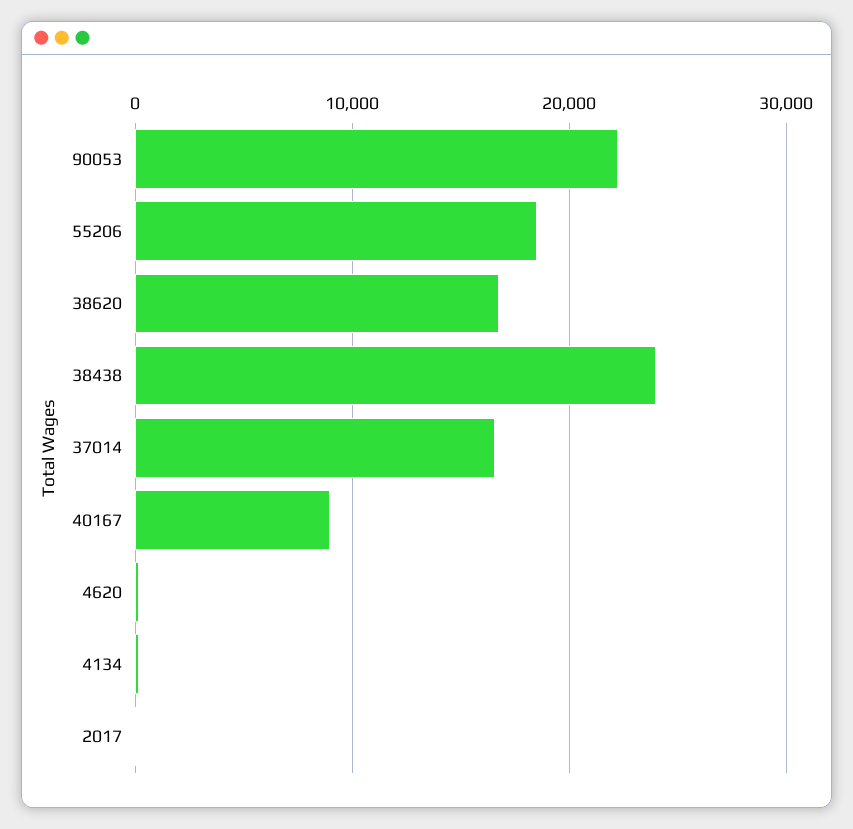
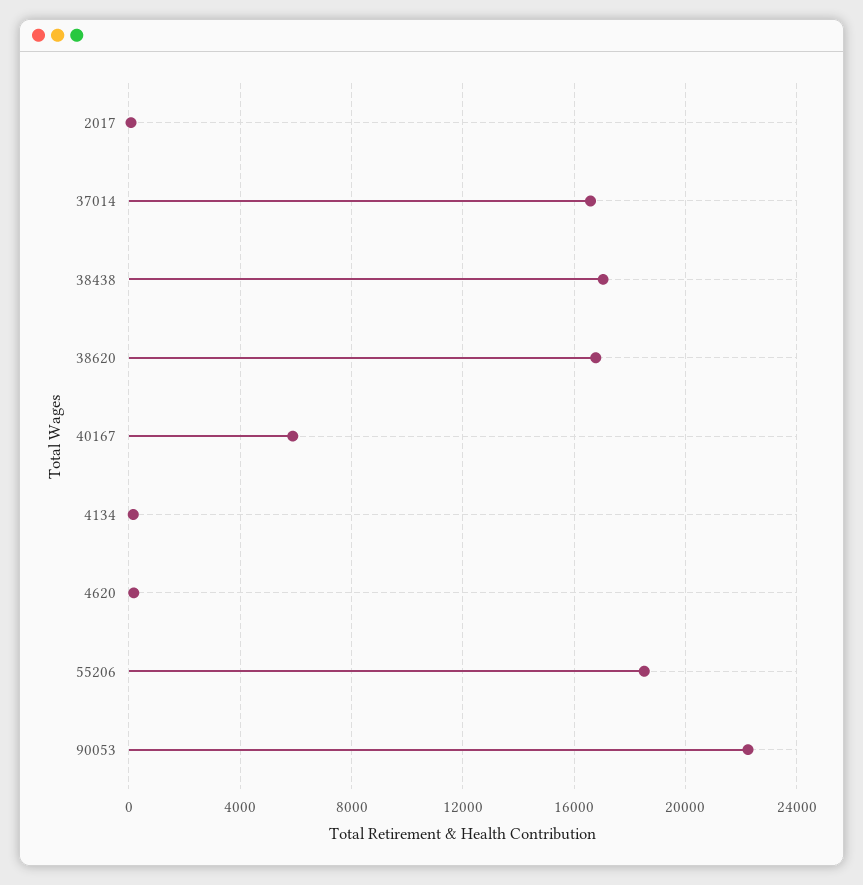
  {
    "90053": 22500,
    "55206": 18500,
    "38620": 17000,
-   "38438": 24000,
+   "38438": 17000,
    "37014": 16500,
-   "40167": 9000,
+   "40167": 6000,
    "4620": 0,
    "4134": 0,
    "2017": 0
  }

